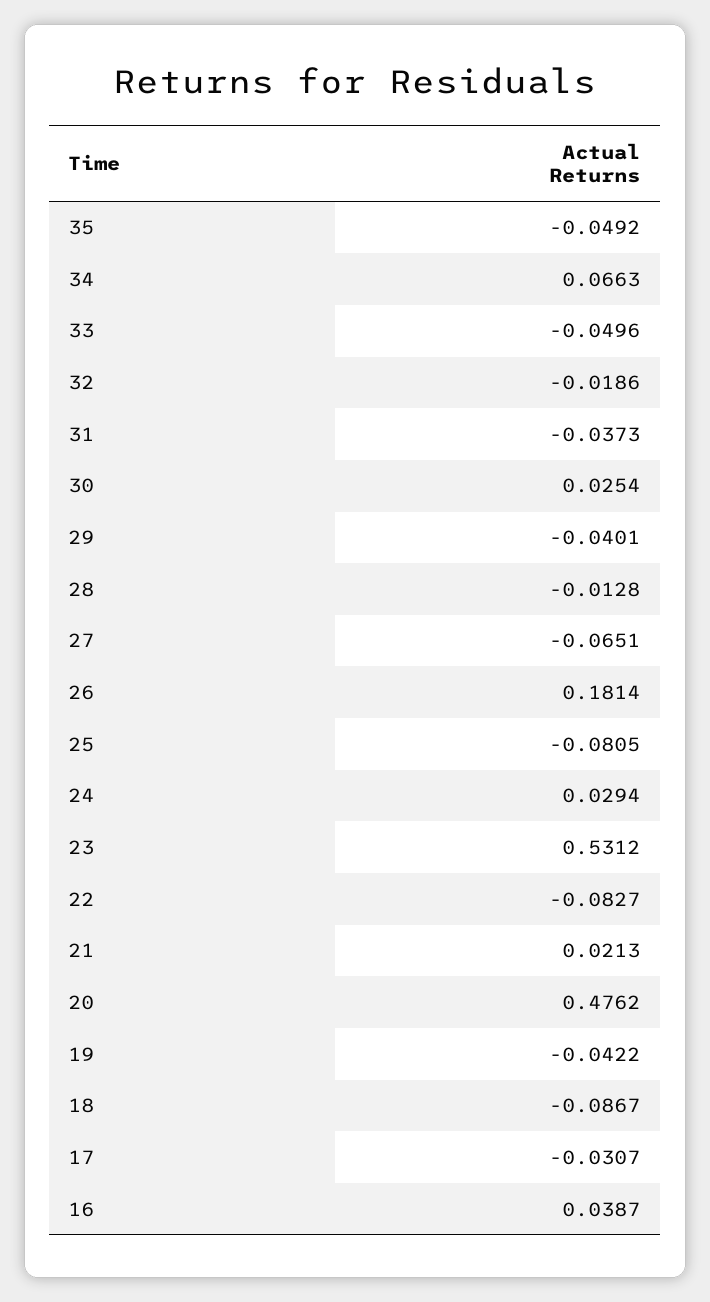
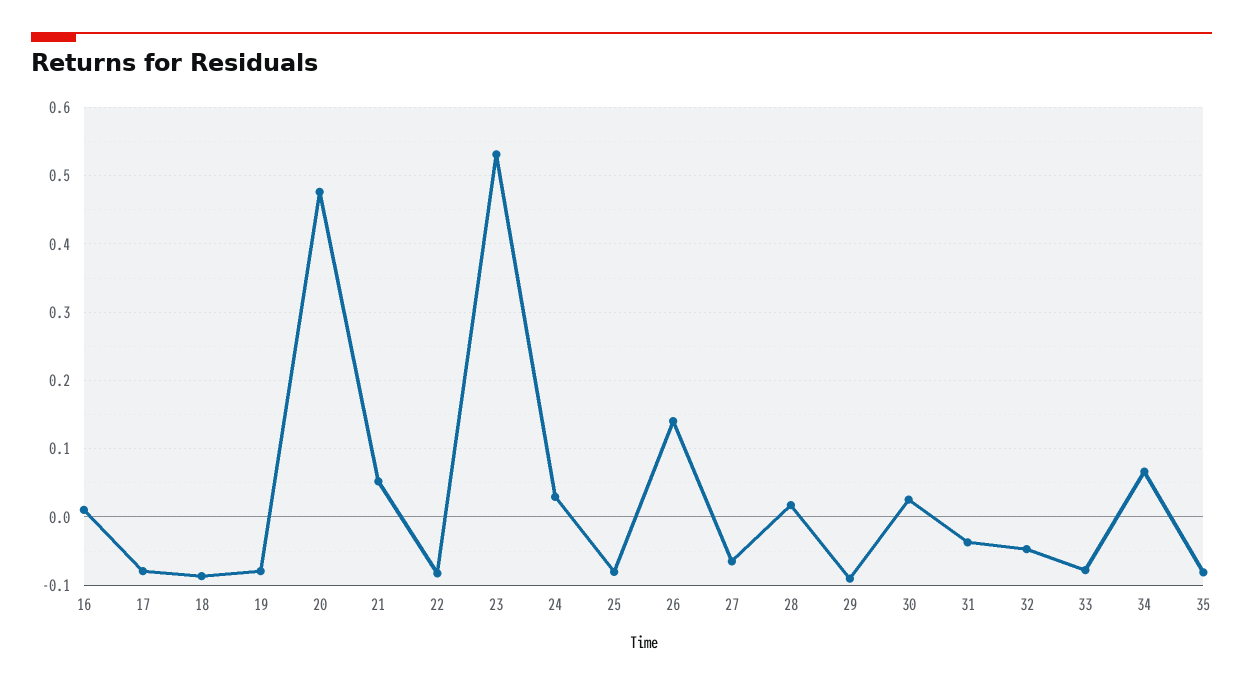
  {
-   "35": -0.0492,
+   "35": -0.08,
    "34": 0.0663,
-   "33": -0.0496,
+   "33": -0.08,
-   "32": -0.0186,
+   "32": -0.05,
    "31": -0.0373,
    "30": 0.0254,
-   "29": -0.0401,
+   "29": -0.09,
-   "28": -0.0128,
+   "28": 0.02,
    "27": -0.0651,
-   "26": 0.1814,
+   "26": 0.14,
    "25": -0.0805,
    "24": 0.0294,
    "23": 0.5312,
    "22": -0.0827,
-   "21": 0.0213,
+   "21": 0.05,
    "20": 0.4762,
-   "19": -0.0422,
+   "19": -0.08,
    "18": -0.0867,
-   "17": -0.0307,
+   "17": -0.08,
-   "16": 0.0387
+   "16": 0.01
  }

